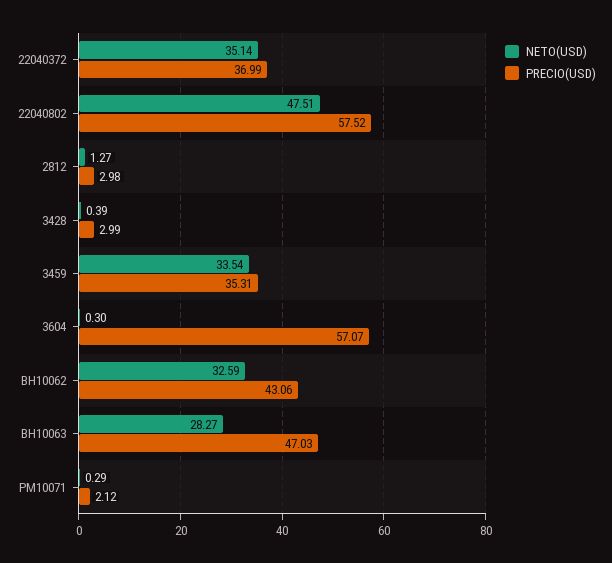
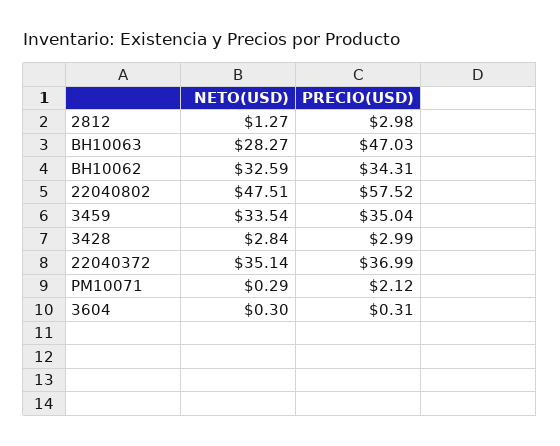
  {
    "NETO(USD)": {
      "22040372": 35.14,
      "22040802": 47.51,
      "2812": 1.27,
-     "3428": 0.39,
+     "3428": 2.84,
      "3459": 33.54,
      "3604": 0.3,
      "BH10062": 32.59,
      "BH10063": 28.27,
      "PM10071": 0.29
    },
    "PRECIO(USD)": {
      "22040372": 36.99,
      "22040802": 57.52,
      "2812": 2.98,
      "3428": 2.99,
-     "3459": 35.31,
+     "3459": 35.04,
-     "3604": 57.07,
+     "3604": 0.31,
-     "BH10062": 43.06,
+     "BH10062": 34.31,
      "BH10063": 47.03,
      "PM10071": 2.12
    }
  }

